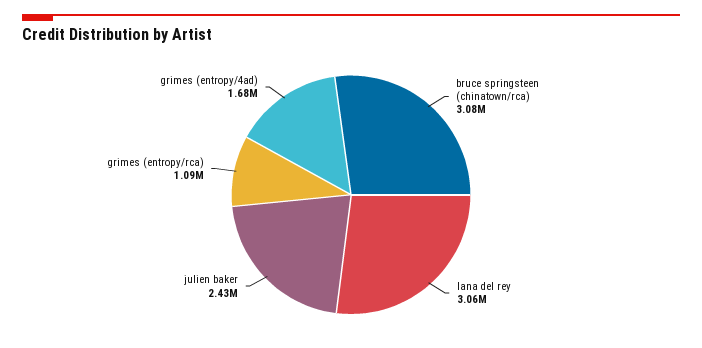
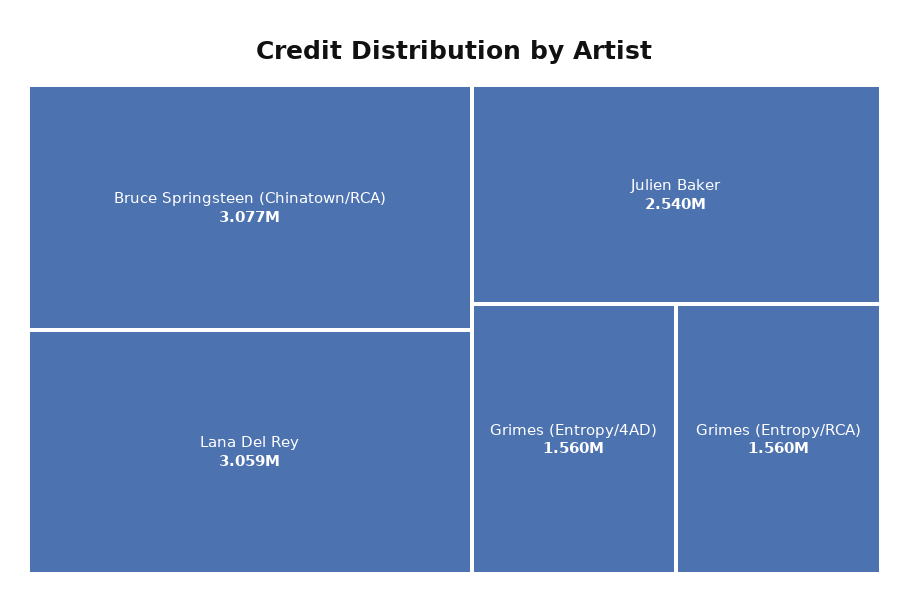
  {
    "bruce springsteen (chinatown/rca)": 3077000,
    "lana del rey": 3059000,
-   "julien baker": 2430000,
+   "julien baker": 2540000,
-   "grimes (entropy/rca)": 1090000,
+   "grimes (entropy/rca)": 1560000,
-   "grimes (entropy/4ad)": 1680000
+   "grimes (entropy/4ad)": 1560000
  }

